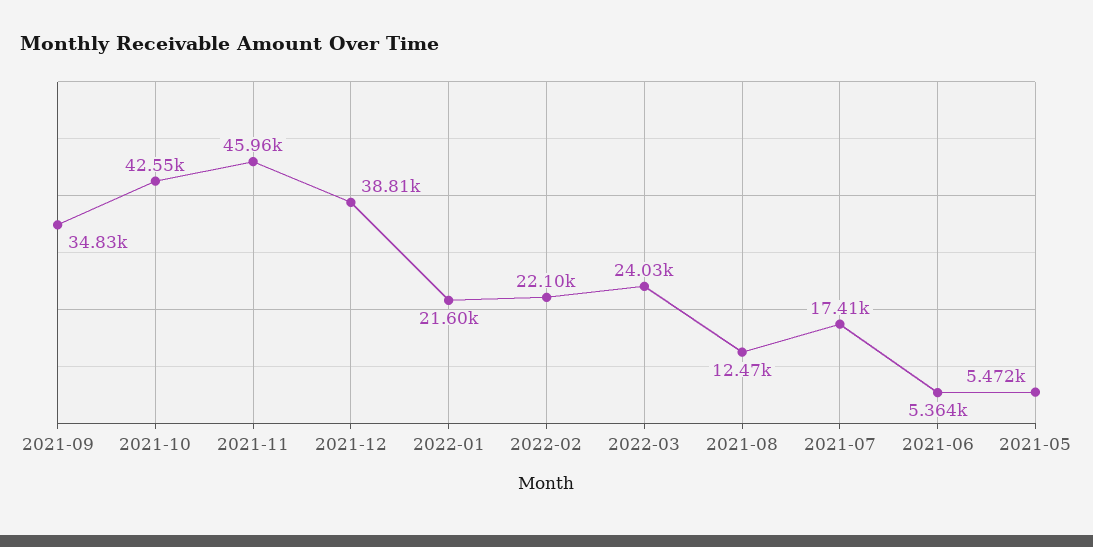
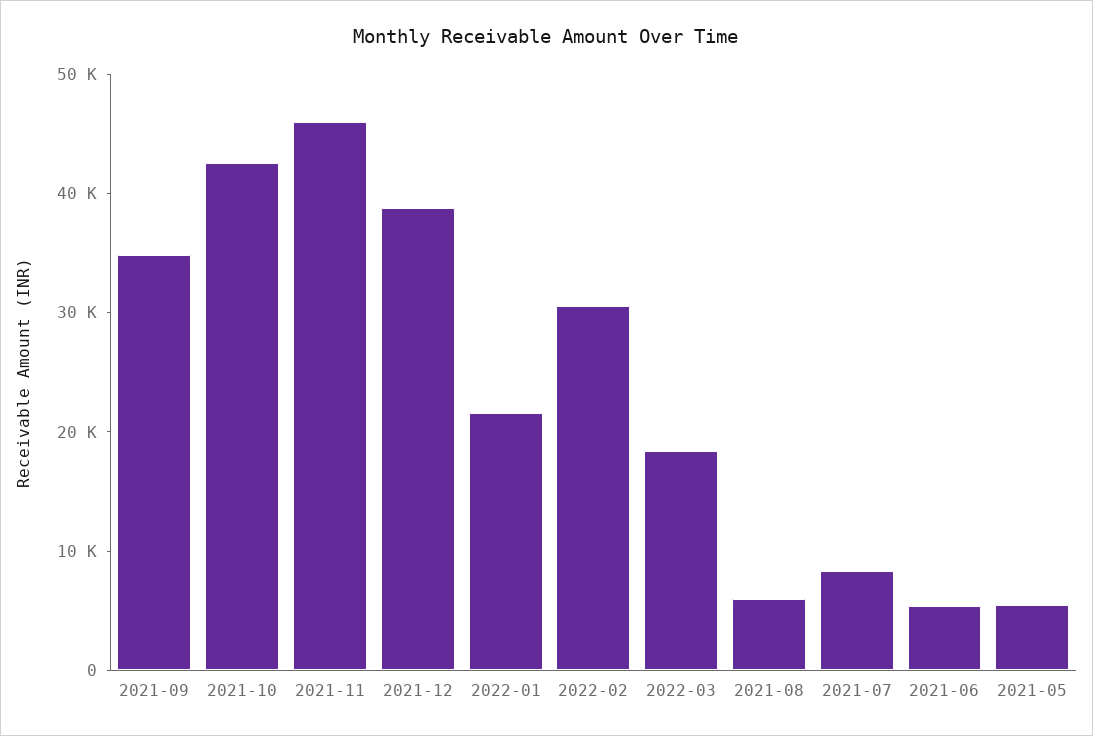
  {
    "2021-09": 34830,
    "2021-10": 42550,
    "2021-11": 45960,
    "2021-12": 38810,
    "2022-01": 21600,
-   "2022-02": 22100,
+   "2022-02": 30000,
-   "2022-03": 24030,
+   "2022-03": 18000,
-   "2021-08": 12470,
+   "2021-08": 6000,
-   "2021-07": 17410,
+   "2021-07": 8000,
    "2021-06": 5364,
    "2021-05": 5472
  }

